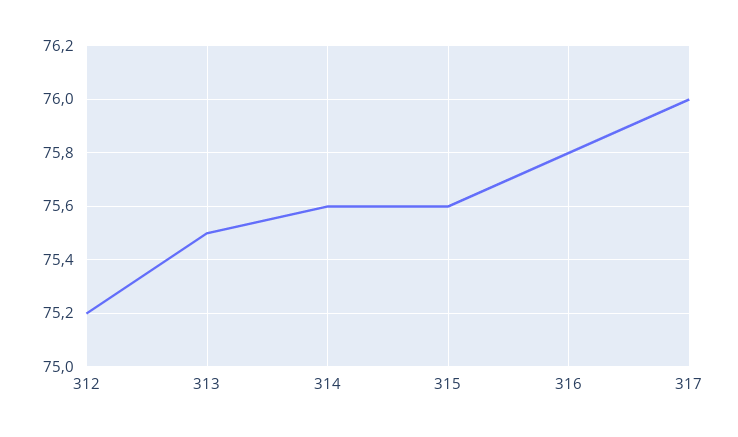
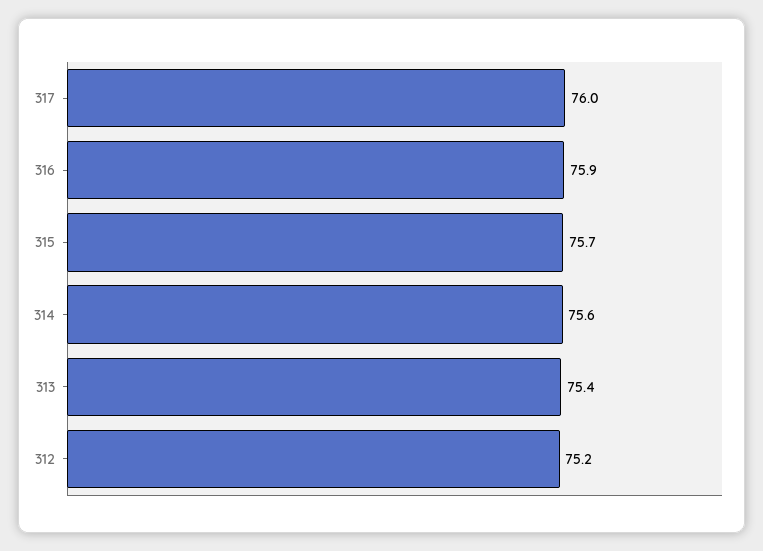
  {
    "312": 75.2,
-   "313": 75.5,
+   "313": 75.4,
    "314": 75.6,
-   "315": 75.6,
+   "315": 75.7,
-   "316": 75.8,
+   "316": 75.9,
    "317": 76
  }

